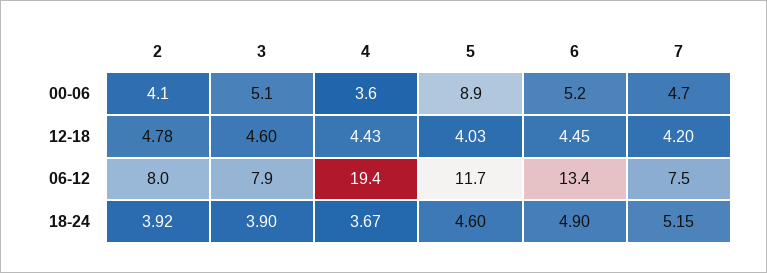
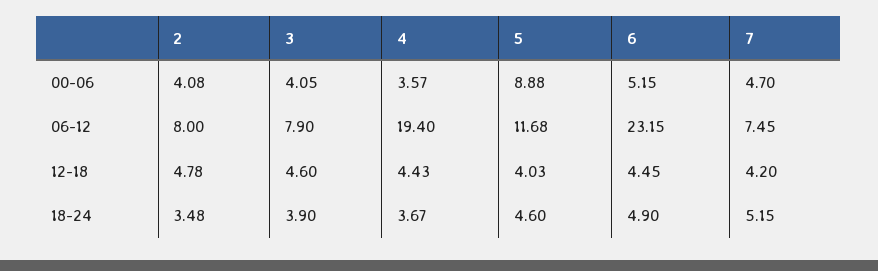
  {
    "2": {
      "00-06": 4.08,
      "12-18": 4.78,
      "06-12": 8,
-     "18-24": 3.92
+     "18-24": 3.48
    },
    "3": {
-     "00-06": 5.1,
+     "00-06": 4.05,
      "12-18": 4.6,
      "06-12": 7.9,
      "18-24": 3.9
    },
    "4": {
      "00-06": 3.57,
      "12-18": 4.43,
      "06-12": 19.4,
      "18-24": 3.67
    },
    "5": {
      "00-06": 8.88,
      "12-18": 4.03,
      "06-12": 11.68,
      "18-24": 4.6
    },
    "6": {
      "00-06": 5.15,
      "12-18": 4.45,
-     "06-12": 13.4,
+     "06-12": 23.15,
      "18-24": 4.9
    },
    "7": {
      "00-06": 4.7,
      "12-18": 4.2,
      "06-12": 7.45,
      "18-24": 5.15
    }
  }

